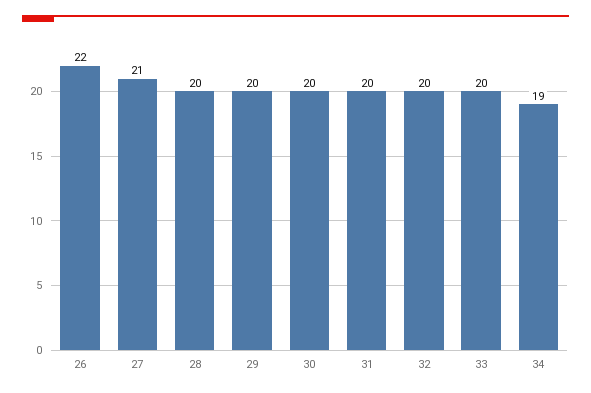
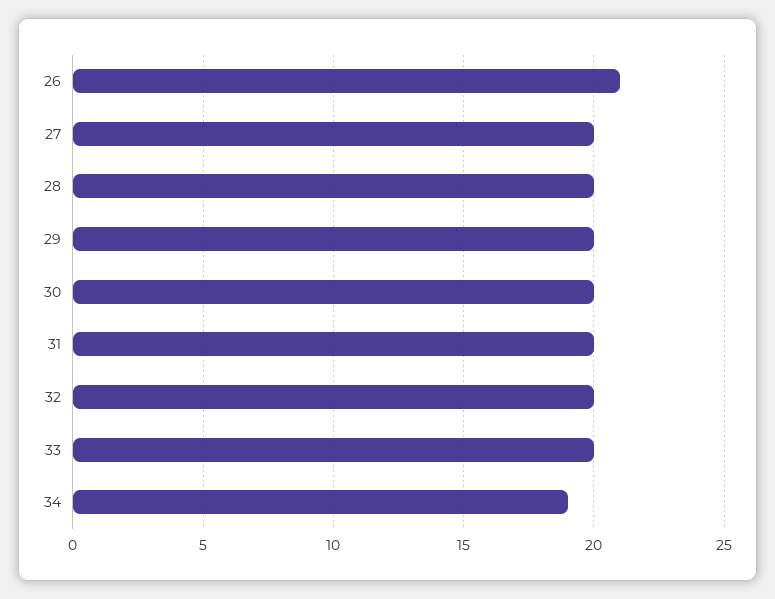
  {
-   "26": 22,
+   "26": 21,
-   "27": 21,
+   "27": 20,
    "28": 20,
    "29": 20,
    "30": 20,
    "31": 20,
    "32": 20,
    "33": 20,
    "34": 19
  }

